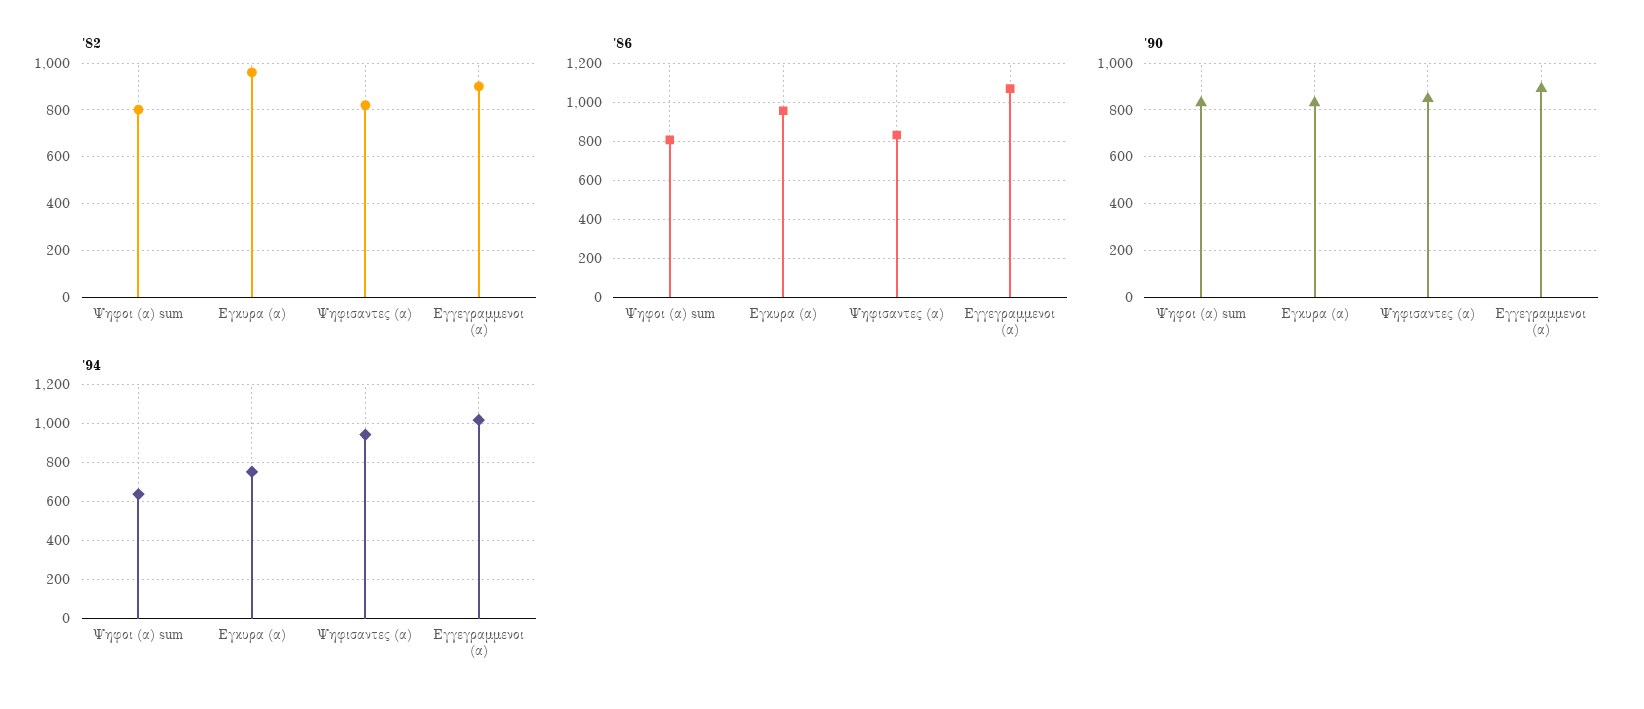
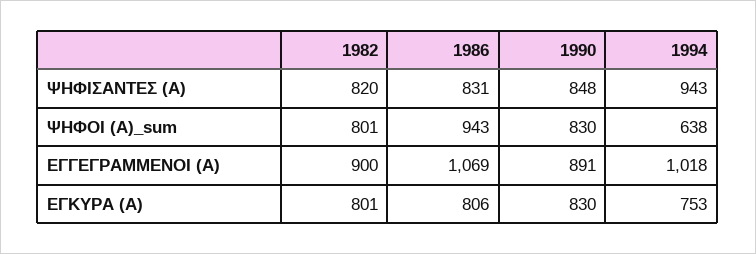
  {
    "'82": {
      "Ψηφοι (α) sum": 801,
-     "Εγκυρα (α)": 950,
+     "Εγκυρα (α)": 801,
      "Ψηφισαντες (α)": 820,
      "Εγγεγραμμενοι (α)": 900
    },
    "'86": {
-     "Ψηφοι (α) sum": 800,
+     "Ψηφοι (α) sum": 943,
-     "Εγκυρα (α)": 950,
+     "Εγκυρα (α)": 806,
      "Ψηφισαντες (α)": 831,
      "Εγγεγραμμενοι (α)": 1069
    },
    "'90": {
      "Ψηφοι (α) sum": 830,
      "Εγκυρα (α)": 830,
      "Ψηφισαντες (α)": 848,
      "Εγγεγραμμενοι (α)": 891
    },
    "'94": {
      "Ψηφοι (α) sum": 638,
      "Εγκυρα (α)": 753,
      "Ψηφισαντες (α)": 943,
      "Εγγεγραμμενοι (α)": 1018
    }
  }

